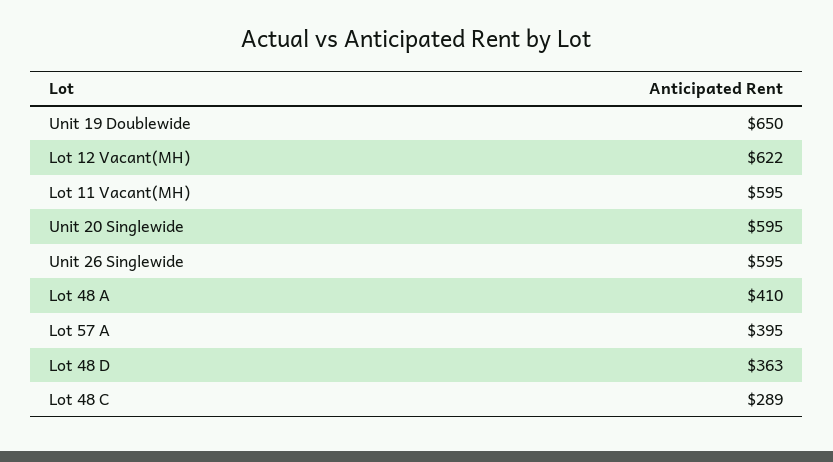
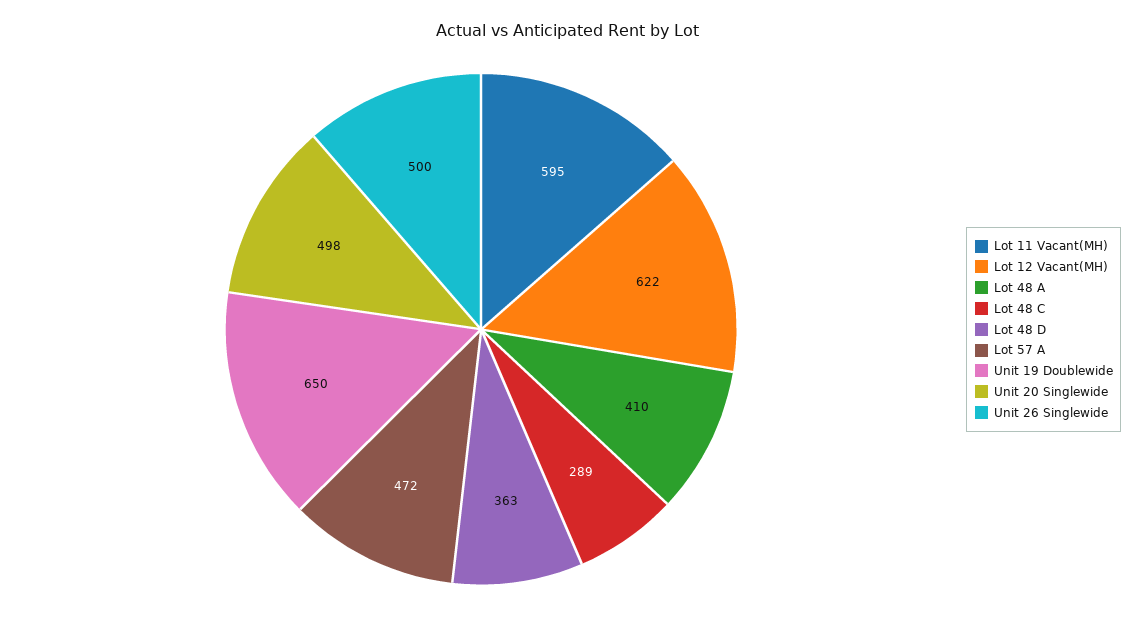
  {
    "Unit 19 Doublewide": 650,
    "Lot 12 Vacant(MH)": 622,
    "Lot 11 Vacant(MH)": 595,
-   "Unit 20 Singlewide": 595,
+   "Unit 20 Singlewide": 498,
-   "Unit 26 Singlewide": 595,
+   "Unit 26 Singlewide": 500,
    "Lot 48 A": 410,
-   "Lot 57 A": 395,
+   "Lot 57 A": 472,
    "Lot 48 D": 363,
    "Lot 48 C": 289
  }

